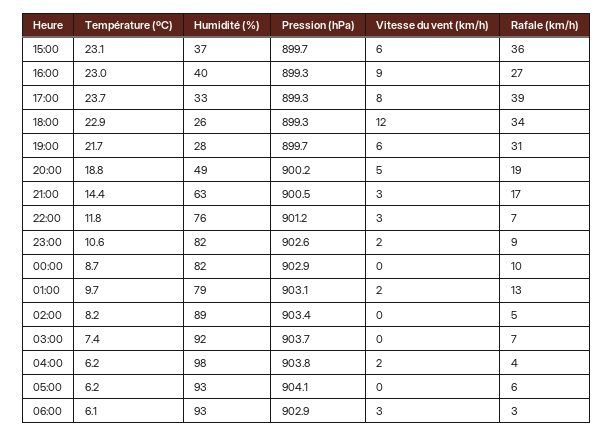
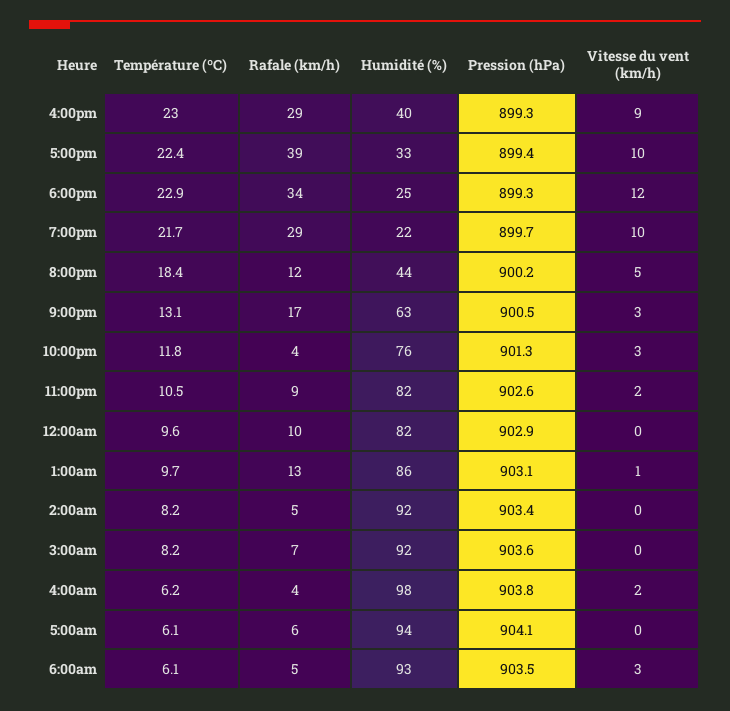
  {
    "Température (ºC)": {
-     "15:00": 23.1,
      "16:00": 23,
-     "17:00": 23.7,
+     "17:00": 22.4,
      "18:00": 22.9,
      "19:00": 21.7,
-     "20:00": 18.8,
+     "20:00": 18.4,
-     "21:00": 14.4,
+     "21:00": 13.1,
      "22:00": 11.8,
-     "23:00": 10.6,
+     "23:00": 10.5,
-     "00:00": 8.7,
+     "00:00": 9.6,
      "01:00": 9.7,
      "02:00": 8.2,
-     "03:00": 7.4,
+     "03:00": 8.2,
      "04:00": 6.2,
-     "05:00": 6.2,
+     "05:00": 6.1,
      "06:00": 6.1
    },
    "Humidité (%)": {
-     "15:00": 37,
      "16:00": 40,
      "17:00": 33,
-     "18:00": 26,
+     "18:00": 25,
-     "19:00": 28,
+     "19:00": 22,
-     "20:00": 49,
+     "20:00": 44,
      "21:00": 63,
      "22:00": 76,
      "23:00": 82,
      "00:00": 82,
-     "01:00": 79,
+     "01:00": 86,
-     "02:00": 89,
+     "02:00": 92,
      "03:00": 92,
      "04:00": 98,
-     "05:00": 93,
+     "05:00": 94,
      "06:00": 93
    },
    "Pression (hPa)": {
-     "15:00": 899.7,
      "16:00": 899.3,
-     "17:00": 899.3,
+     "17:00": 899.4,
      "18:00": 899.3,
      "19:00": 899.7,
      "20:00": 900.2,
      "21:00": 900.5,
-     "22:00": 901.2,
+     "22:00": 901.3,
      "23:00": 902.6,
      "00:00": 902.9,
      "01:00": 903.1,
      "02:00": 903.4,
-     "03:00": 903.7,
+     "03:00": 903.6,
      "04:00": 903.8,
      "05:00": 904.1,
-     "06:00": 902.9
+     "06:00": 903.5
    },
    "Vitesse du vent (km/h)": {
-     "15:00": 6,
      "16:00": 9,
-     "17:00": 8,
+     "17:00": 10,
      "18:00": 12,
-     "19:00": 6,
+     "19:00": 10,
      "20:00": 5,
      "21:00": 3,
      "22:00": 3,
      "23:00": 2,
      "00:00": 0,
-     "01:00": 2,
+     "01:00": 1,
      "02:00": 0,
      "03:00": 0,
      "04:00": 2,
      "05:00": 0,
      "06:00": 3
    },
    "Rafale (km/h)": {
-     "15:00": 36,
-     "16:00": 27,
+     "16:00": 29,
      "17:00": 39,
      "18:00": 34,
-     "19:00": 31,
+     "19:00": 29,
-     "20:00": 19,
+     "20:00": 12,
      "21:00": 17,
-     "22:00": 7,
+     "22:00": 4,
      "23:00": 9,
      "00:00": 10,
      "01:00": 13,
      "02:00": 5,
      "03:00": 7,
      "04:00": 4,
      "05:00": 6,
-     "06:00": 3
+     "06:00": 5
    }
  }

